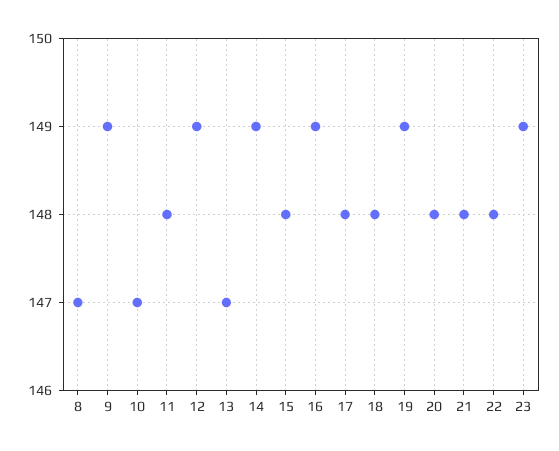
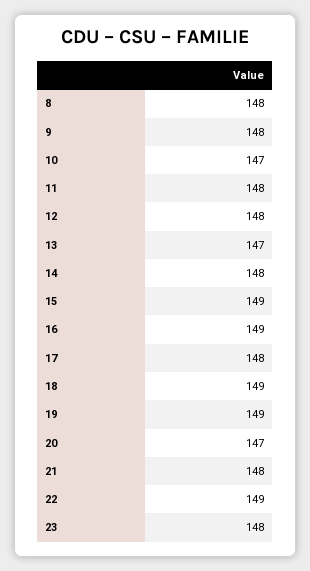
  {
-   "8": 147,
+   "8": 148,
-   "9": 149,
+   "9": 148,
    "10": 147,
    "11": 148,
-   "12": 149,
+   "12": 148,
    "13": 147,
-   "14": 149,
+   "14": 148,
-   "15": 148,
+   "15": 149,
    "16": 149,
    "17": 148,
-   "18": 148,
+   "18": 149,
    "19": 149,
-   "20": 148,
+   "20": 147,
    "21": 148,
-   "22": 148,
+   "22": 149,
-   "23": 149
+   "23": 148
  }

